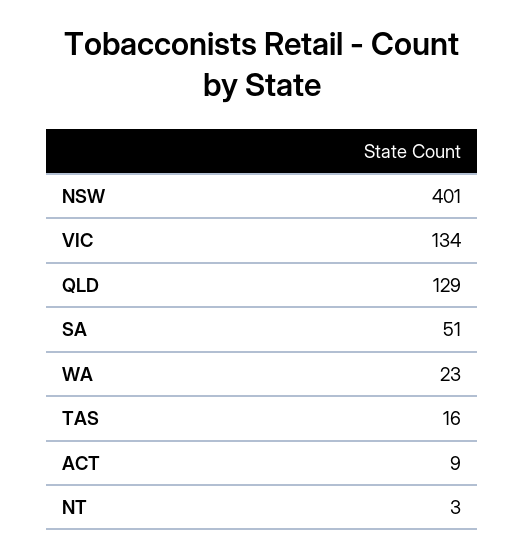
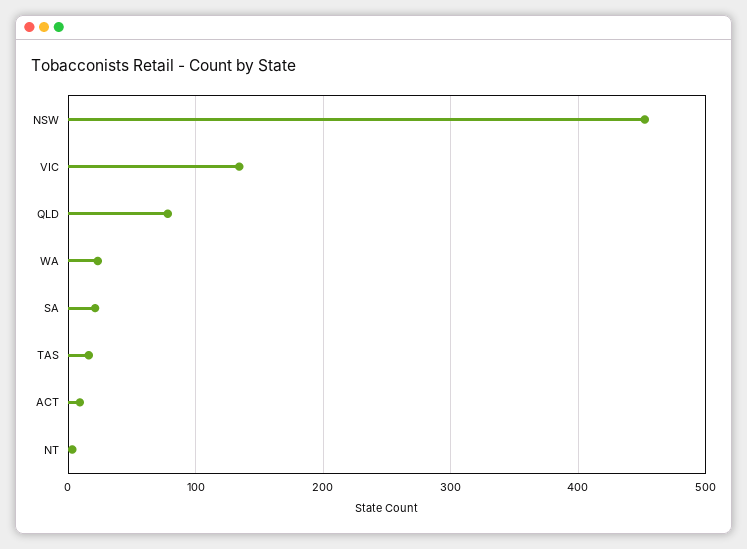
  {
-   "NSW": 401,
+   "NSW": 450,
    "VIC": 134,
-   "QLD": 129,
+   "QLD": 80,
-   "SA": 51,
+   "SA": 20,
    "WA": 23,
    "TAS": 16,
    "ACT": 9,
    "NT": 3
  }

